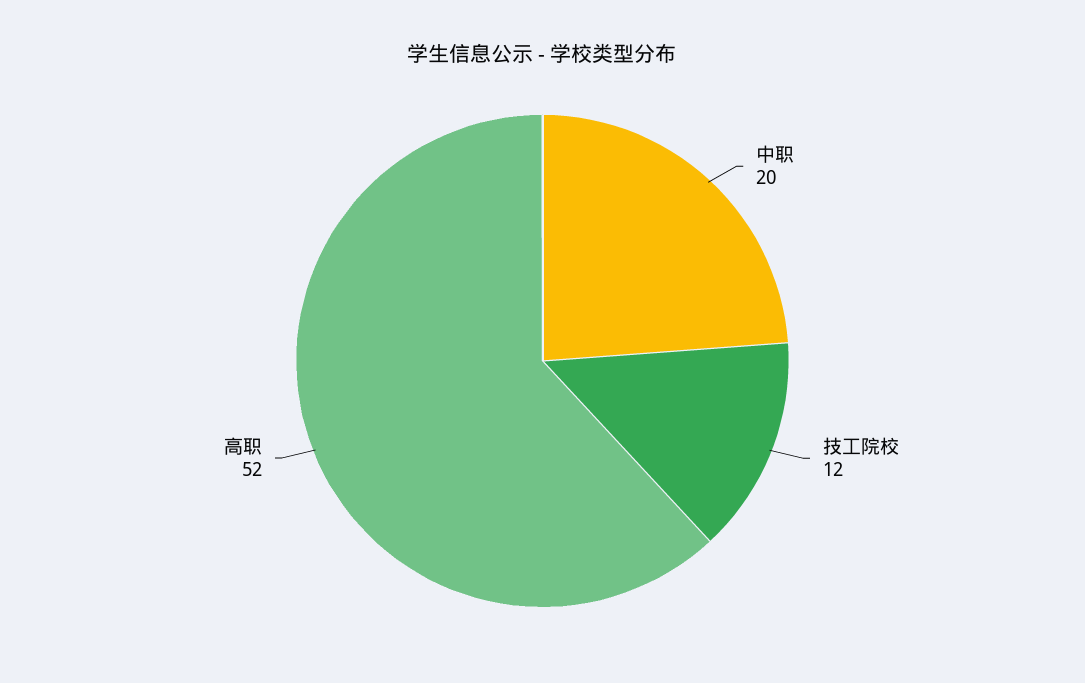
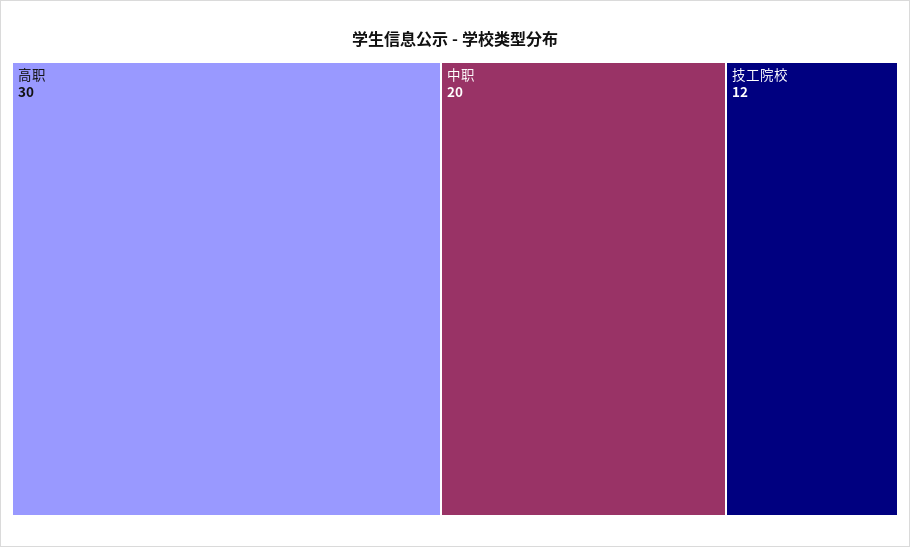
  {
    "中职": 20,
    "技工院校": 12,
-   "高职": 52
+   "高职": 30
  }

